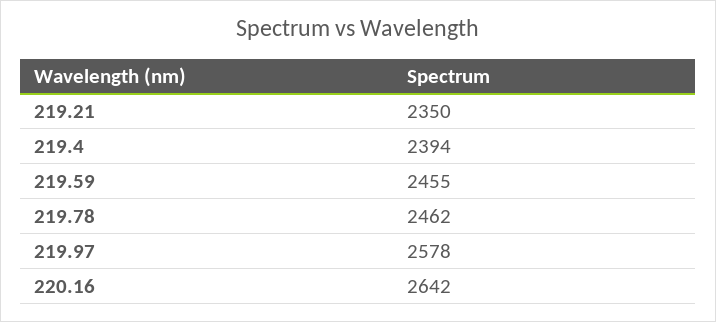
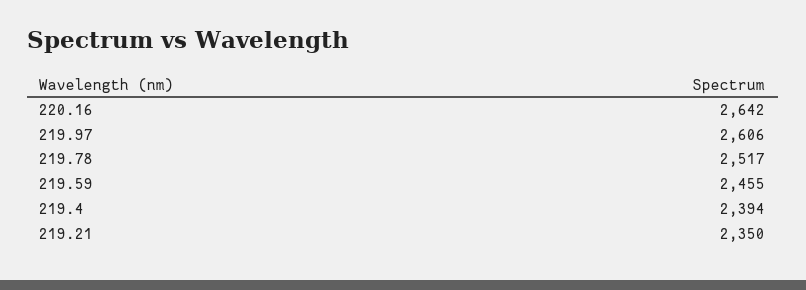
  {
    "219.21": 2350,
    "219.4": 2394,
    "219.59": 2455,
-   "219.78": 2462,
+   "219.78": 2517,
-   "219.97": 2578,
+   "219.97": 2606,
    "220.16": 2642
  }

